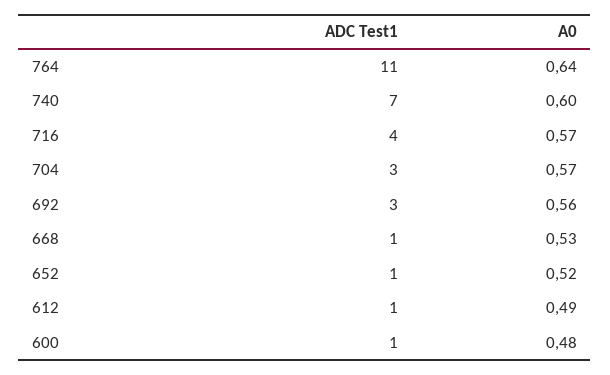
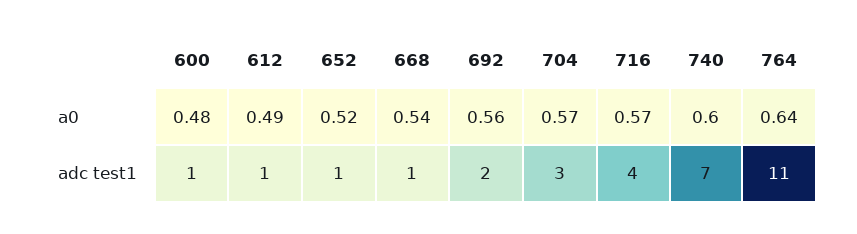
  {
    "ADC Test1": {
      "764": 11,
      "740": 7,
      "716": 4,
      "704": 3,
-     "692": 3,
+     "692": 2,
      "668": 1,
      "652": 1,
      "612": 1,
      "600": 1
    },
    "A0": {
      "764": 0.64,
      "740": 0.6,
      "716": 0.57,
      "704": 0.57,
      "692": 0.56,
-     "668": 0.53,
+     "668": 0.54,
      "652": 0.52,
      "612": 0.49,
      "600": 0.48
    }
  }

